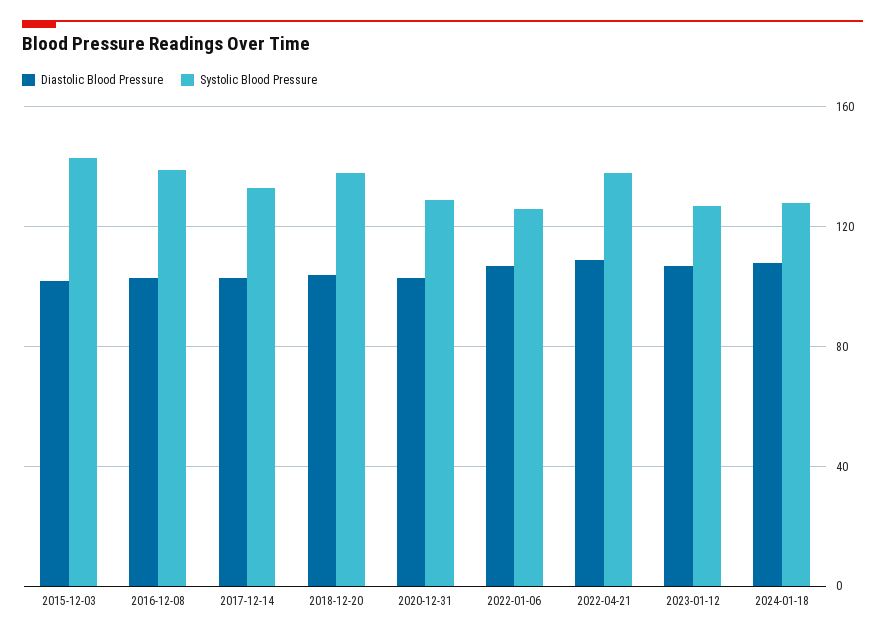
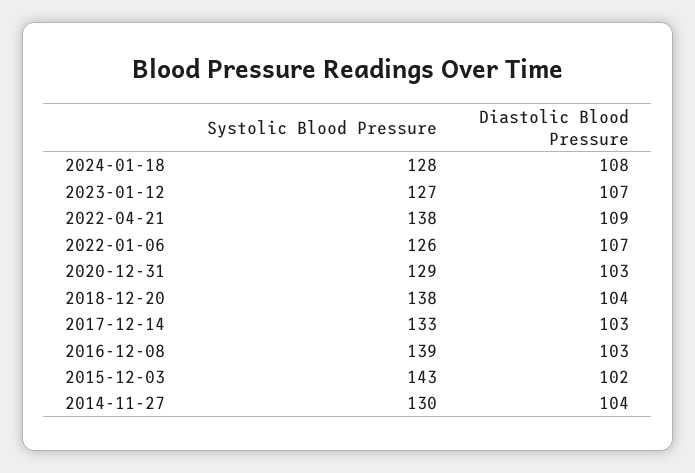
  {
    "Diastolic Blood Pressure": {
      "2015-12-03": 102,
      "2016-12-08": 103,
      "2017-12-14": 103,
      "2018-12-20": 104,
      "2020-12-31": 103,
      "2022-01-06": 107,
      "2022-04-21": 109,
      "2023-01-12": 107,
-     "2024-01-18": 108
+     "2024-01-18": 108,
+     "2014-11-27": 104
    },
    "Systolic Blood Pressure": {
      "2015-12-03": 143,
      "2016-12-08": 139,
      "2017-12-14": 133,
      "2018-12-20": 138,
      "2020-12-31": 129,
      "2022-01-06": 126,
      "2022-04-21": 138,
      "2023-01-12": 127,
-     "2024-01-18": 128
+     "2024-01-18": 128,
+     "2014-11-27": 130
    }
  }

